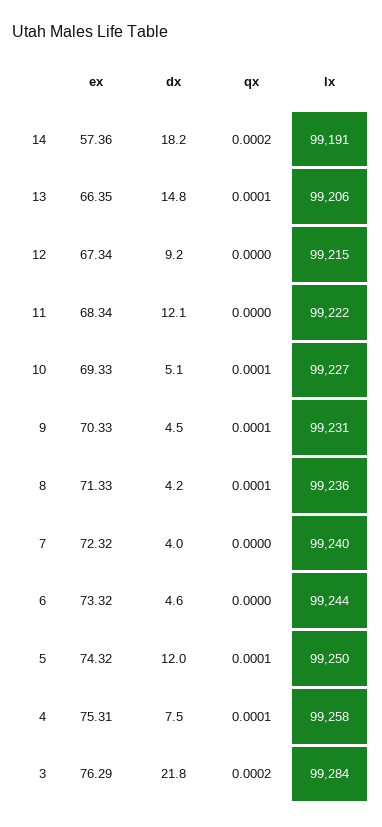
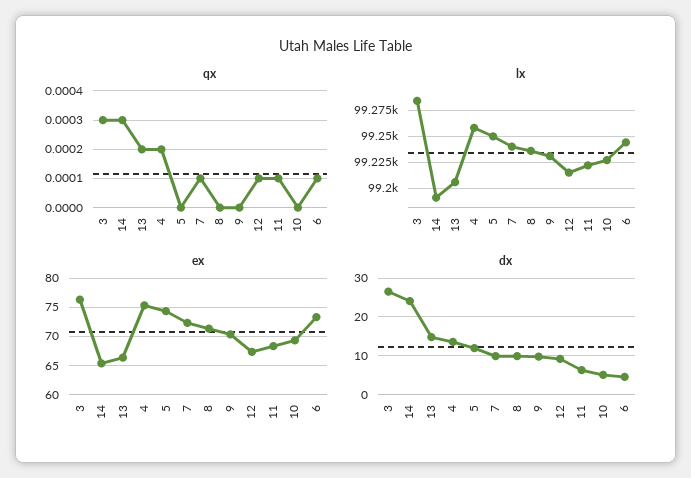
  {
    "ex": {
-     "14": 57.36,
+     "14": 65,
      "13": 66.35,
      "12": 67.34,
      "11": 68.34,
      "10": 69.33,
      "9": 70.33,
      "8": 71.33,
      "7": 72.32,
      "6": 73.32,
      "5": 74.32,
      "4": 75.31,
      "3": 76.29
    },
    "dx": {
-     "14": 18.2,
+     "14": 24,
      "13": 14.8,
      "12": 9.2,
-     "11": 12.1,
+     "11": 6,
      "10": 5.1,
-     "9": 4.5,
+     "9": 10,
-     "8": 4.2,
+     "8": 10,
-     "7": 4,
+     "7": 10,
      "6": 4.6,
      "5": 12,
-     "4": 7.5,
+     "4": 14,
-     "3": 21.8
+     "3": 26
    },
    "qx": {
-     "14": 0.0002,
+     "14": 0.0003,
-     "13": 0.0001,
+     "13": 0.0002,
-     "12": 0,
+     "12": 0.0001,
-     "11": 0,
+     "11": 0.0001,
-     "10": 0.0001,
+     "10": 0,
-     "9": 0.0001,
+     "9": 0,
-     "8": 0.0001,
+     "8": 0,
-     "7": 0,
+     "7": 0.0001,
-     "6": 0,
+     "6": 0.0001,
-     "5": 0.0001,
+     "5": 0,
-     "4": 0.0001,
+     "4": 0.0002,
-     "3": 0.0002
+     "3": 0.0003
    },
    "lx": {
      "14": 99191,
      "13": 99206,
      "12": 99215,
      "11": 99222,
      "10": 99227,
      "9": 99231,
      "8": 99236,
      "7": 99240,
      "6": 99244,
      "5": 99250,
      "4": 99258,
      "3": 99284
    }
  }

